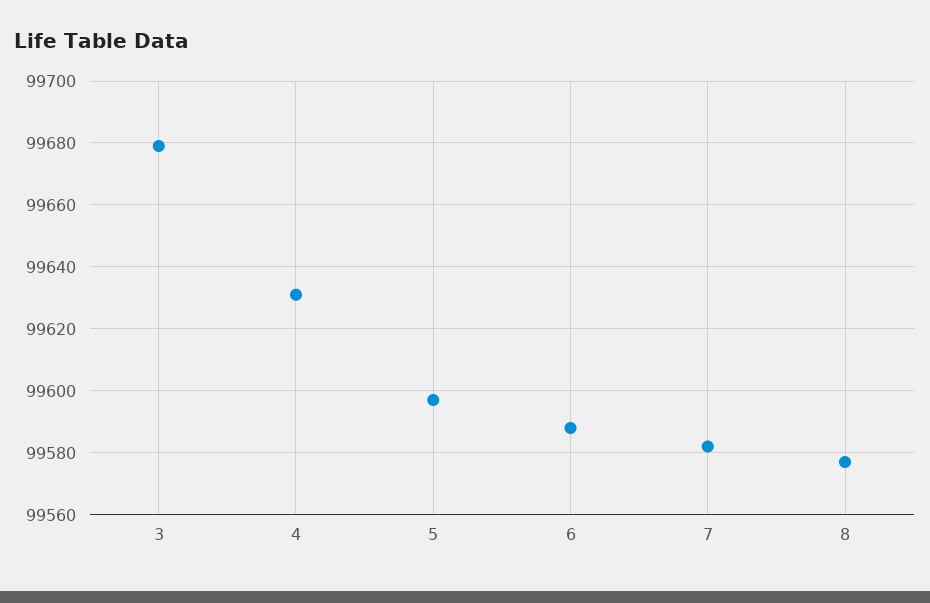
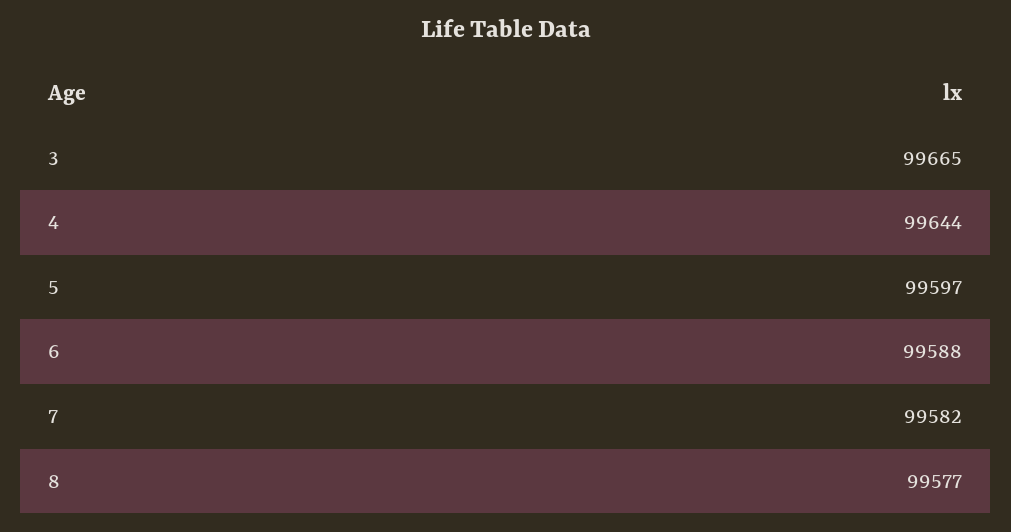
  {
-   "3": 99680,
+   "3": 99665,
-   "4": 99630,
+   "4": 99644,
    "5": 99597,
    "6": 99588,
    "7": 99582,
    "8": 99577
  }

